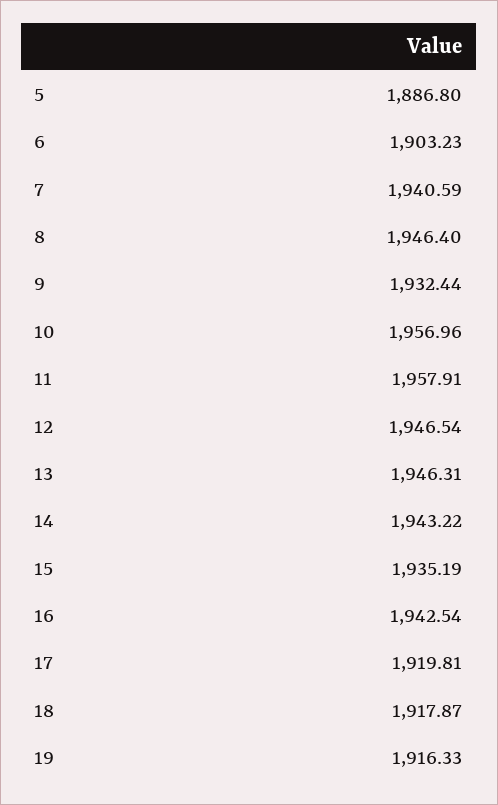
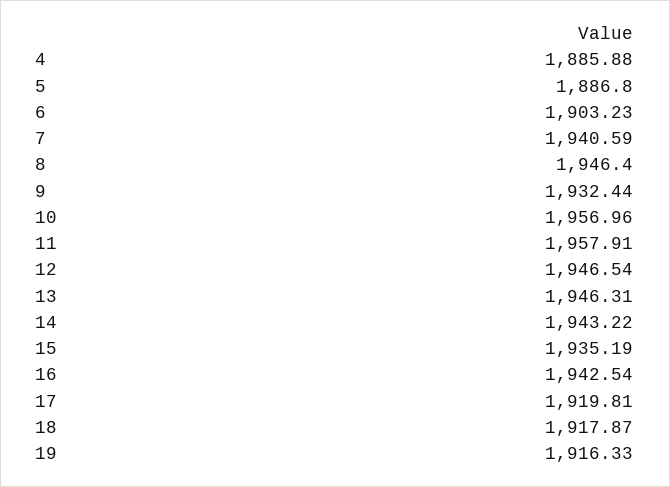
  {
    "5": 1886.8,
    "6": 1903.23,
    "7": 1940.59,
    "8": 1946.4,
    "9": 1932.44,
    "10": 1956.96,
    "11": 1957.91,
    "12": 1946.54,
    "13": 1946.31,
    "14": 1943.22,
    "15": 1935.19,
    "16": 1942.54,
    "17": 1919.81,
    "18": 1917.87,
-   "19": 1916.33
+   "19": 1916.33,
+   "4": 1885.88
  }

